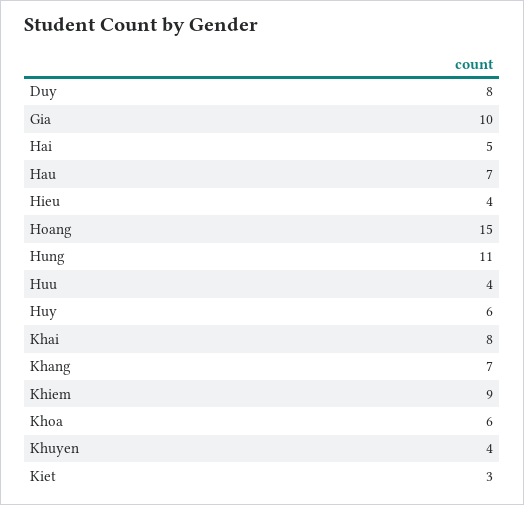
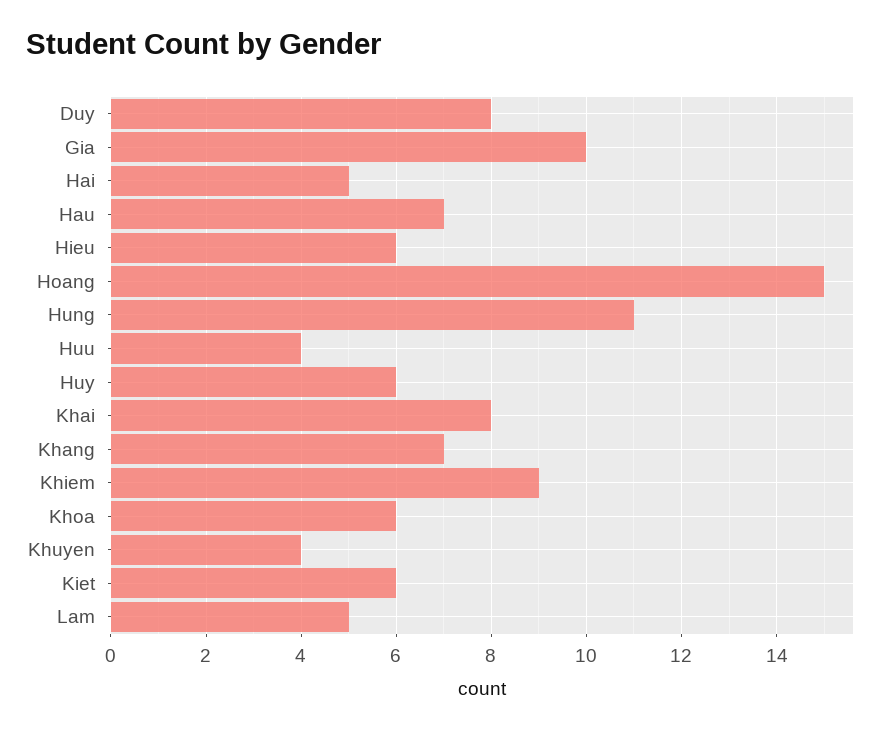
  {
    "Duy": 8,
    "Gia": 10,
    "Hai": 5,
    "Hau": 7,
-   "Hieu": 4,
+   "Hieu": 6,
    "Hoang": 15,
    "Hung": 11,
    "Huu": 4,
    "Huy": 6,
    "Khai": 8,
    "Khang": 7,
    "Khiem": 9,
    "Khoa": 6,
    "Khuyen": 4,
-   "Kiet": 3
+   "Kiet": 6,
+   "Lam": 5
  }

